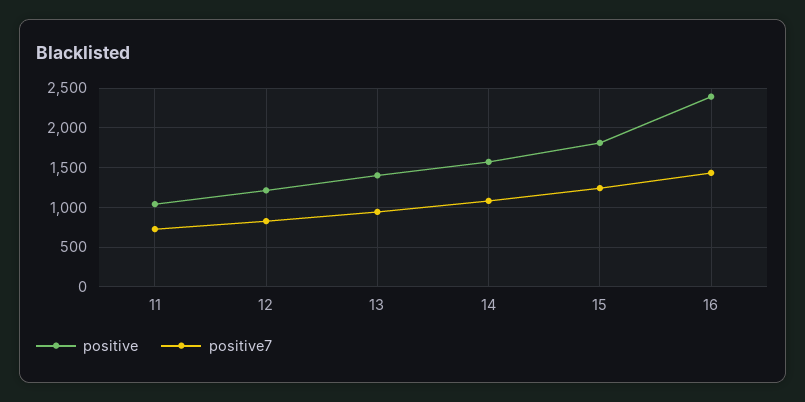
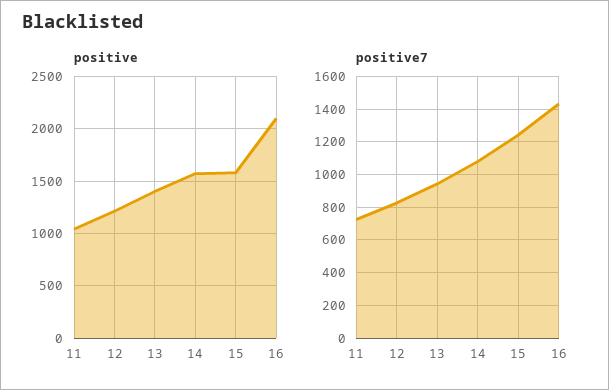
  {
    "positive": {
      "11": 1000,
      "12": 1200,
      "13": 1400,
      "14": 1600,
-     "15": 1800,
+     "15": 1600,
-     "16": 2400
+     "16": 2100
    },
    "positive7": {
      "11": 750,
      "12": 850,
      "13": 950,
      "14": 1100,
      "15": 1250,
      "16": 1450
    }
  }

